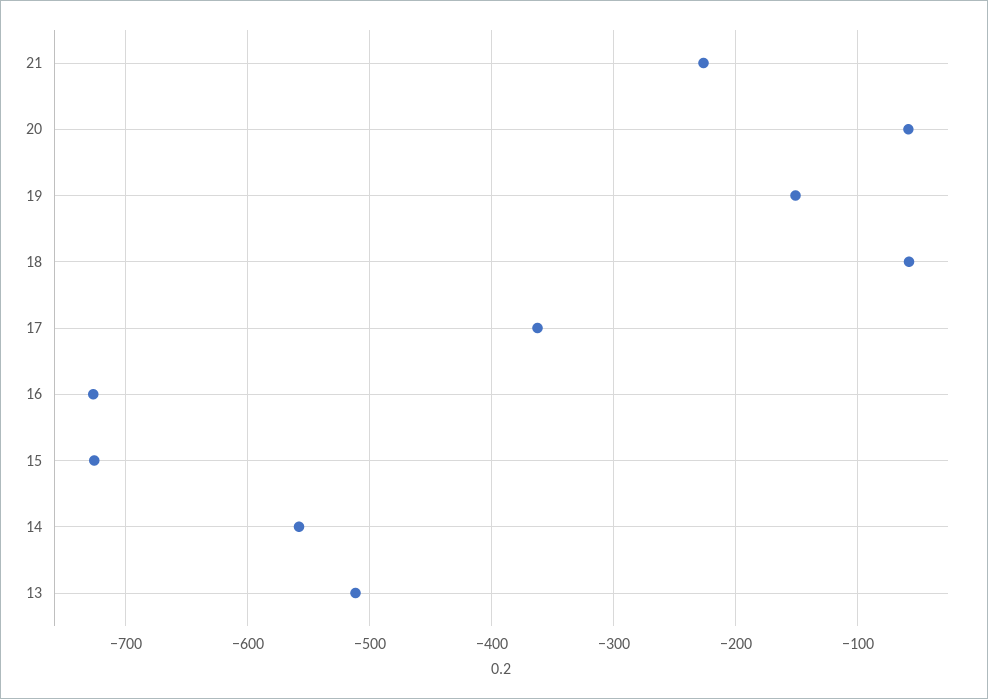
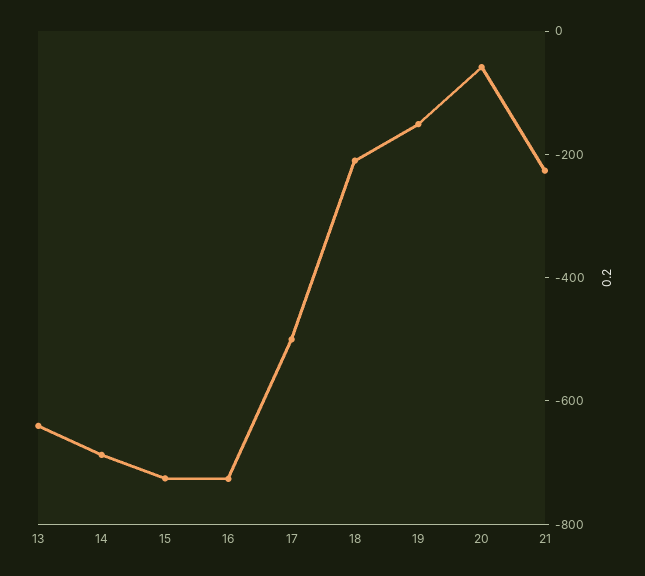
  {
    "21": -230,
    "20": -60,
    "19": -150,
-   "18": -60,
+   "18": -200,
-   "17": -360,
+   "17": -500,
    "16": -730,
    "15": -730,
-   "14": -560,
+   "14": -700,
-   "13": -510
+   "13": -650
  }

